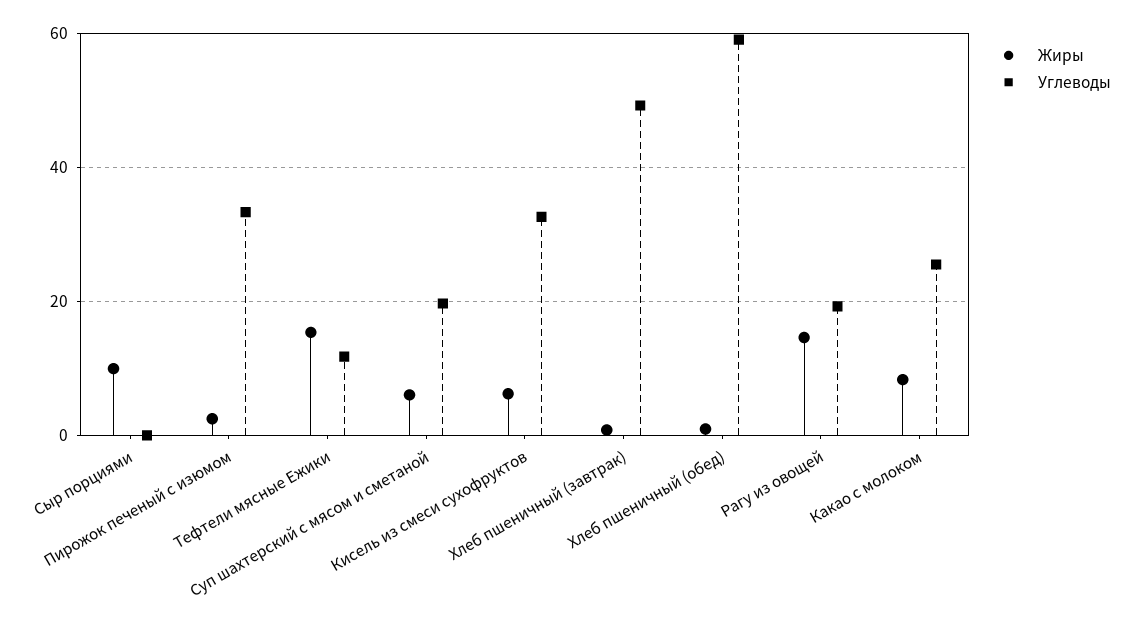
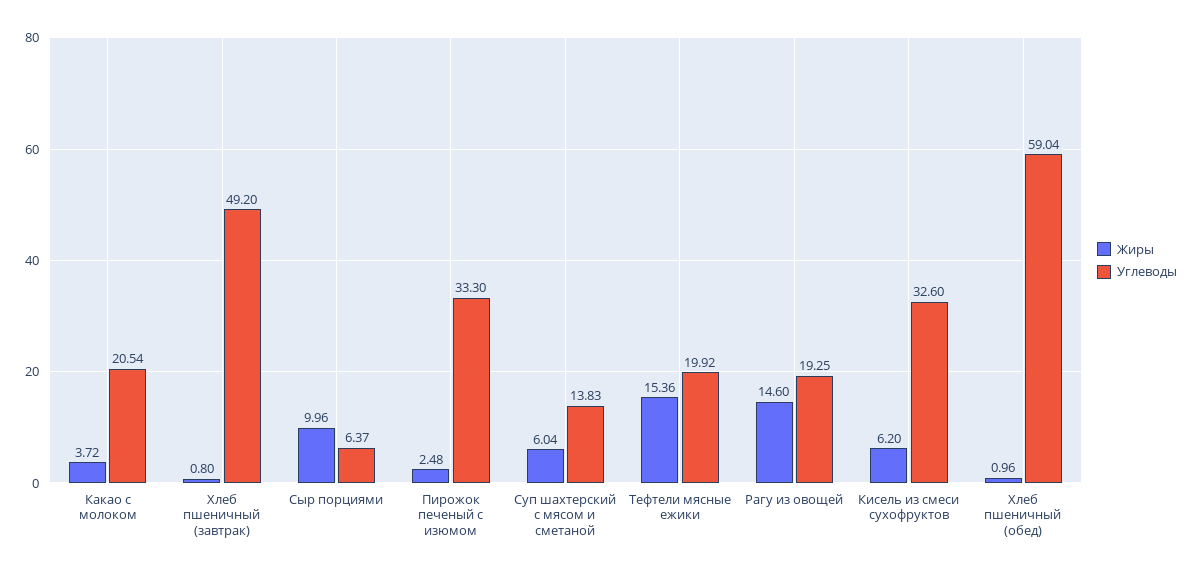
  {
    "Жиры": {
      "Сыр порциями": 9.96,
      "Пирожок печеный с изюмом": 2.48,
      "Тефтели мясные Ежики": 15.36,
      "Суп шахтерский с мясом и сметаной": 6.04,
      "Кисель из смеси сухофруктов": 6.2,
      "Хлеб пшеничный (завтрак)": 0.8,
      "Хлеб пшеничный (обед)": 0.96,
      "Рагу из овощей": 14.6,
-     "Какао с молоком": 8
+     "Какао с молоком": 3.72
    },
    "Углеводы": {
-     "Сыр порциями": 0,
+     "Сыр порциями": 6.37,
      "Пирожок печеный с изюмом": 33.3,
-     "Тефтели мясные Ежики": 12,
+     "Тефтели мясные Ежики": 19.92,
-     "Суп шахтерский с мясом и сметаной": 20,
+     "Суп шахтерский с мясом и сметаной": 13.83,
      "Кисель из смеси сухофруктов": 32.6,
      "Хлеб пшеничный (завтрак)": 49.2,
      "Хлеб пшеничный (обед)": 59.04,
      "Рагу из овощей": 19.25,
-     "Какао с молоком": 26
+     "Какао с молоком": 20.54
    }
  }

